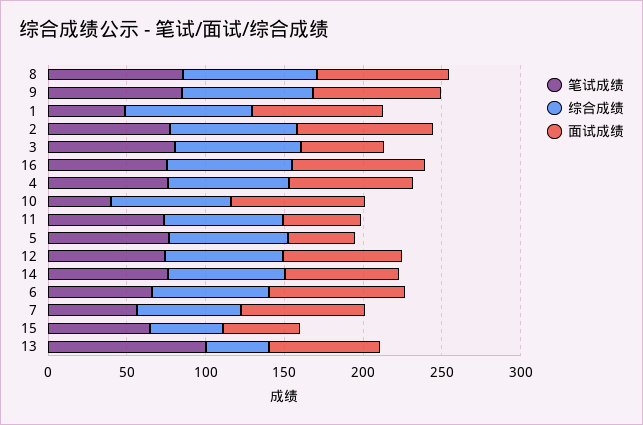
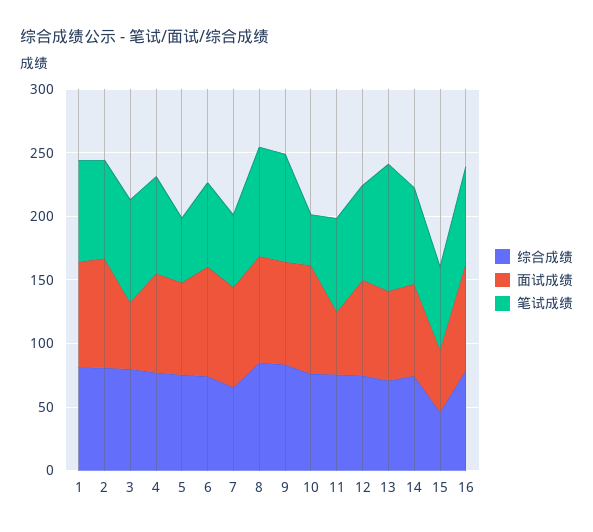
  {
    "笔试成绩": {
      "8": 90,
      "9": 80,
-     "1": 50,
+     "1": 80,
      "2": 80,
      "3": 80,
      "16": 80,
      "4": 80,
      "10": 40,
      "11": 70,
-     "5": 80,
+     "5": 50,
      "12": 70,
      "14": 80,
      "6": 70,
      "7": 60,
      "15": 60,
      "13": 100
    },
    "综合成绩": {
      "8": 80,
      "9": 80,
      "1": 80,
      "2": 80,
      "3": 80,
      "16": 80,
      "4": 80,
      "10": 80,
      "11": 80,
      "5": 80,
      "12": 70,
      "14": 70,
      "6": 70,
      "7": 70,
      "15": 50,
-     "13": 40
+     "13": 70
    },
    "面试成绩": {
      "8": 80,
      "9": 80,
      "1": 80,
      "2": 90,
      "3": 50,
      "16": 80,
      "4": 80,
      "10": 90,
      "11": 50,
-     "5": 40,
+     "5": 70,
      "12": 80,
      "14": 70,
      "6": 90,
      "7": 80,
      "15": 50,
      "13": 70
    }
  }

